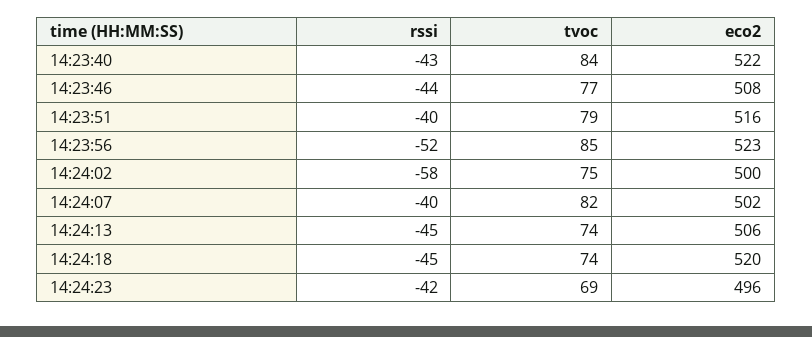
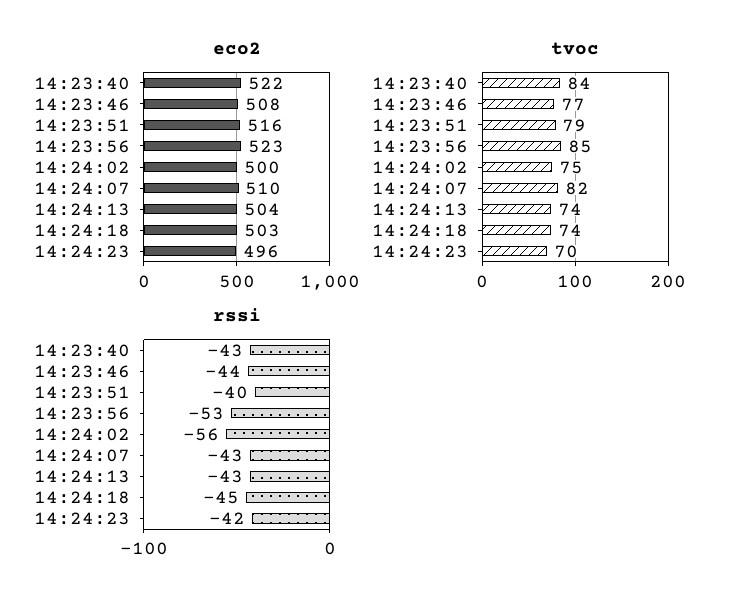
  {
    "rssi": {
      "14:23:40": -43,
      "14:23:46": -44,
      "14:23:51": -40,
-     "14:23:56": -52,
+     "14:23:56": -53,
-     "14:24:02": -58,
+     "14:24:02": -56,
-     "14:24:07": -40,
+     "14:24:07": -43,
-     "14:24:13": -45,
+     "14:24:13": -43,
      "14:24:18": -45,
      "14:24:23": -42
    },
    "tvoc": {
      "14:23:40": 84,
      "14:23:46": 77,
      "14:23:51": 79,
      "14:23:56": 85,
      "14:24:02": 75,
      "14:24:07": 82,
      "14:24:13": 74,
      "14:24:18": 74,
-     "14:24:23": 69
+     "14:24:23": 70
    },
    "eco2": {
      "14:23:40": 522,
      "14:23:46": 508,
      "14:23:51": 516,
      "14:23:56": 523,
      "14:24:02": 500,
-     "14:24:07": 502,
+     "14:24:07": 510,
-     "14:24:13": 506,
+     "14:24:13": 504,
-     "14:24:18": 520,
+     "14:24:18": 503,
      "14:24:23": 496
    }
  }

